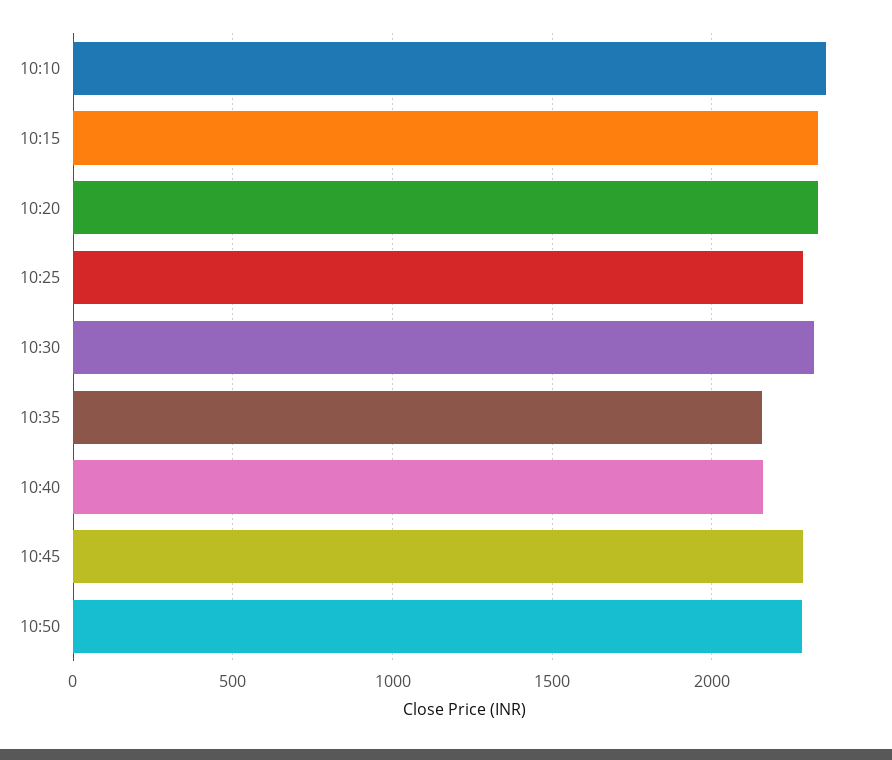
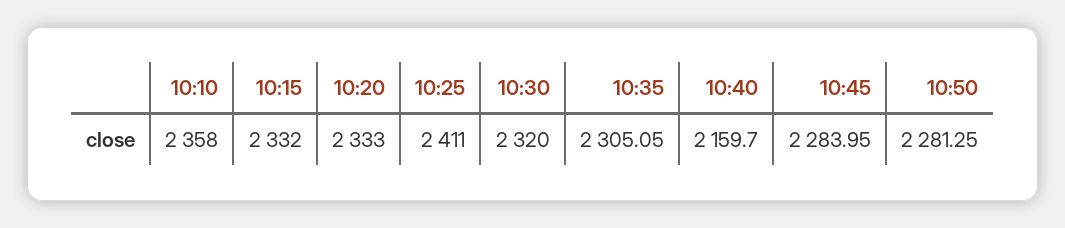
  {
    "10:10": 2358,
    "10:15": 2332,
    "10:20": 2333,
-   "10:25": 2300,
+   "10:25": 2411,
    "10:30": 2320,
-   "10:35": 2150,
+   "10:35": 2305.05,
    "10:40": 2159.7,
    "10:45": 2283.95,
    "10:50": 2281.25
  }

